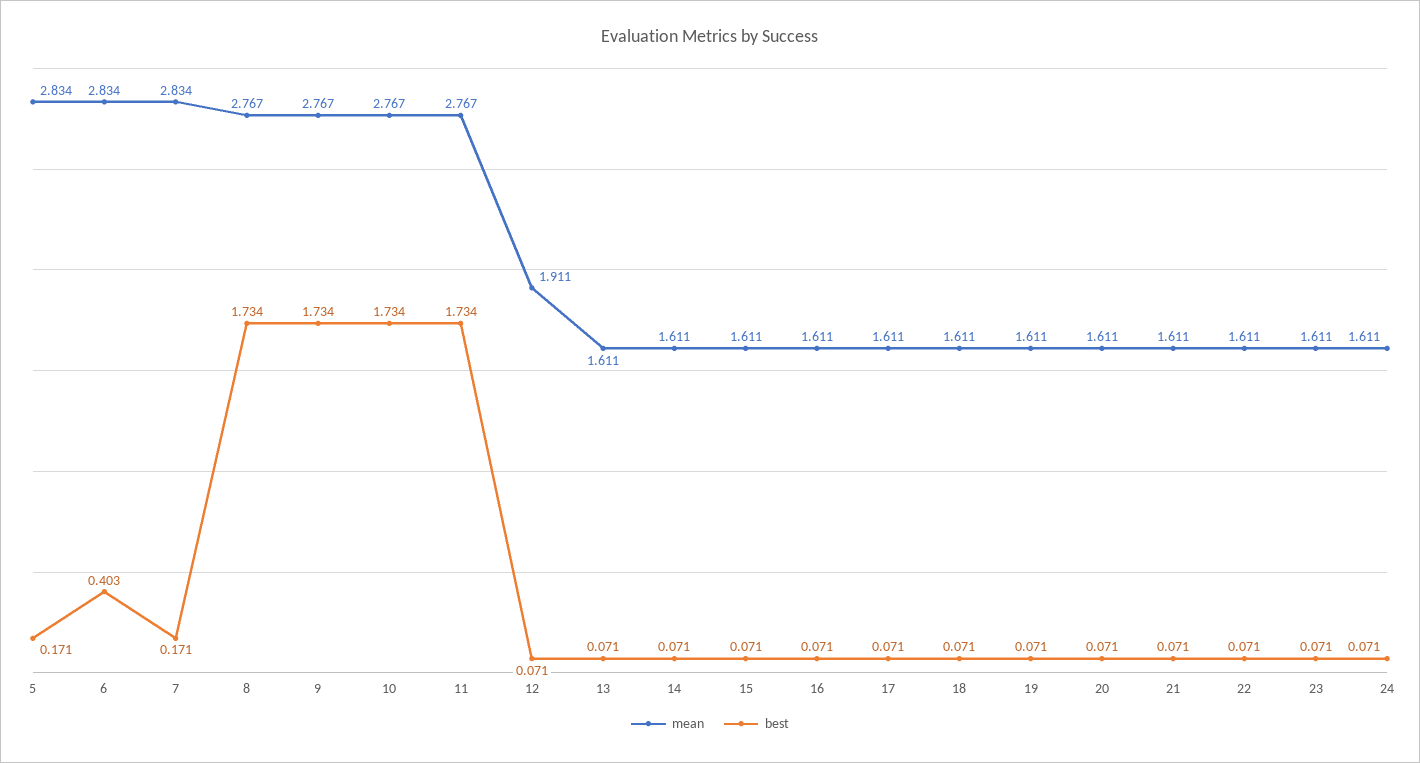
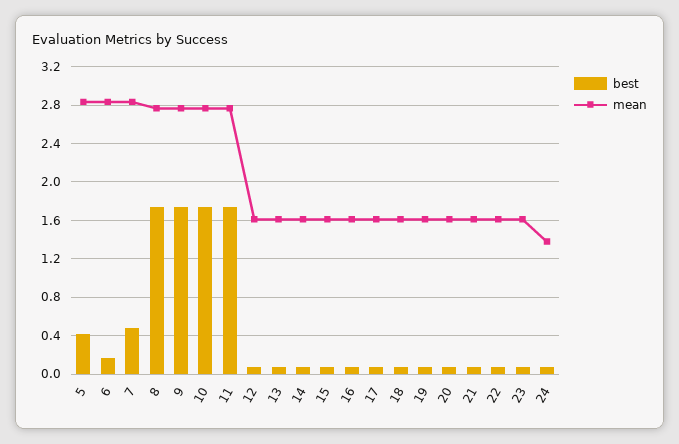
  {
    "mean": {
      "5": 2.834,
      "6": 2.834,
      "7": 2.834,
      "8": 2.767,
      "9": 2.767,
      "10": 2.767,
      "11": 2.767,
-     "12": 1.911,
+     "12": 1.6,
      "13": 1.611,
      "14": 1.611,
      "15": 1.611,
      "16": 1.611,
      "17": 1.611,
      "18": 1.611,
      "19": 1.611,
      "20": 1.611,
      "21": 1.611,
      "22": 1.611,
      "23": 1.611,
-     "24": 1.611
+     "24": 1.4
    },
    "best": {
-     "5": 0.171,
+     "5": 0.4,
-     "6": 0.403,
+     "6": 0.2,
-     "7": 0.171,
+     "7": 0.5,
      "8": 1.734,
      "9": 1.734,
      "10": 1.734,
      "11": 1.734,
      "12": 0.071,
      "13": 0.071,
      "14": 0.071,
      "15": 0.071,
      "16": 0.071,
      "17": 0.071,
      "18": 0.071,
      "19": 0.071,
      "20": 0.071,
      "21": 0.071,
      "22": 0.071,
      "23": 0.071,
      "24": 0.071
    }
  }

